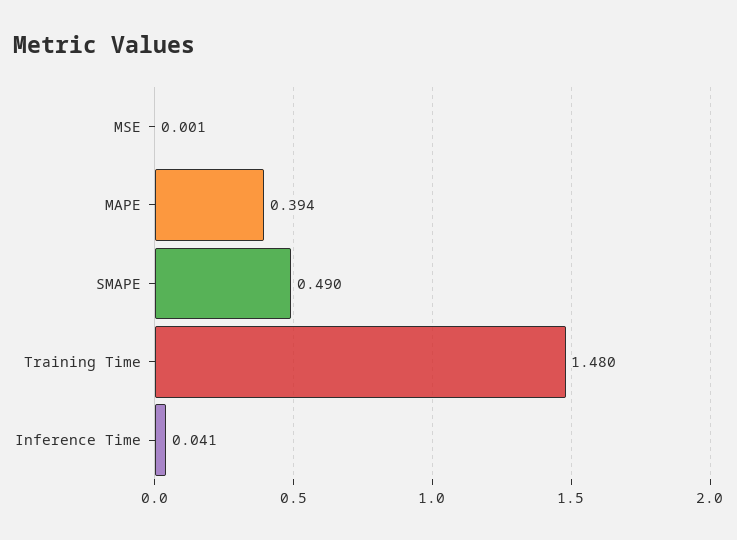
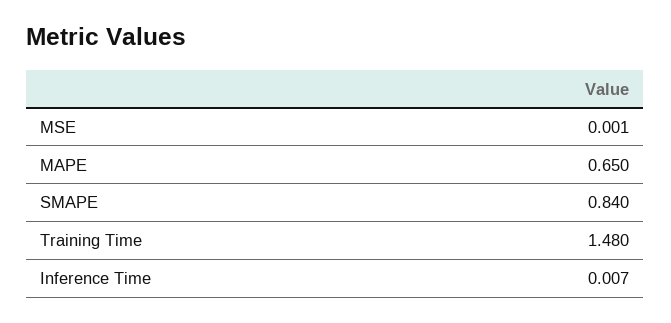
  {
    "MSE": 0.001,
-   "MAPE": 0.394,
+   "MAPE": 0.65,
-   "SMAPE": 0.49,
+   "SMAPE": 0.84,
    "Training Time": 1.48,
-   "Inference Time": 0.041
+   "Inference Time": 0.007
  }

